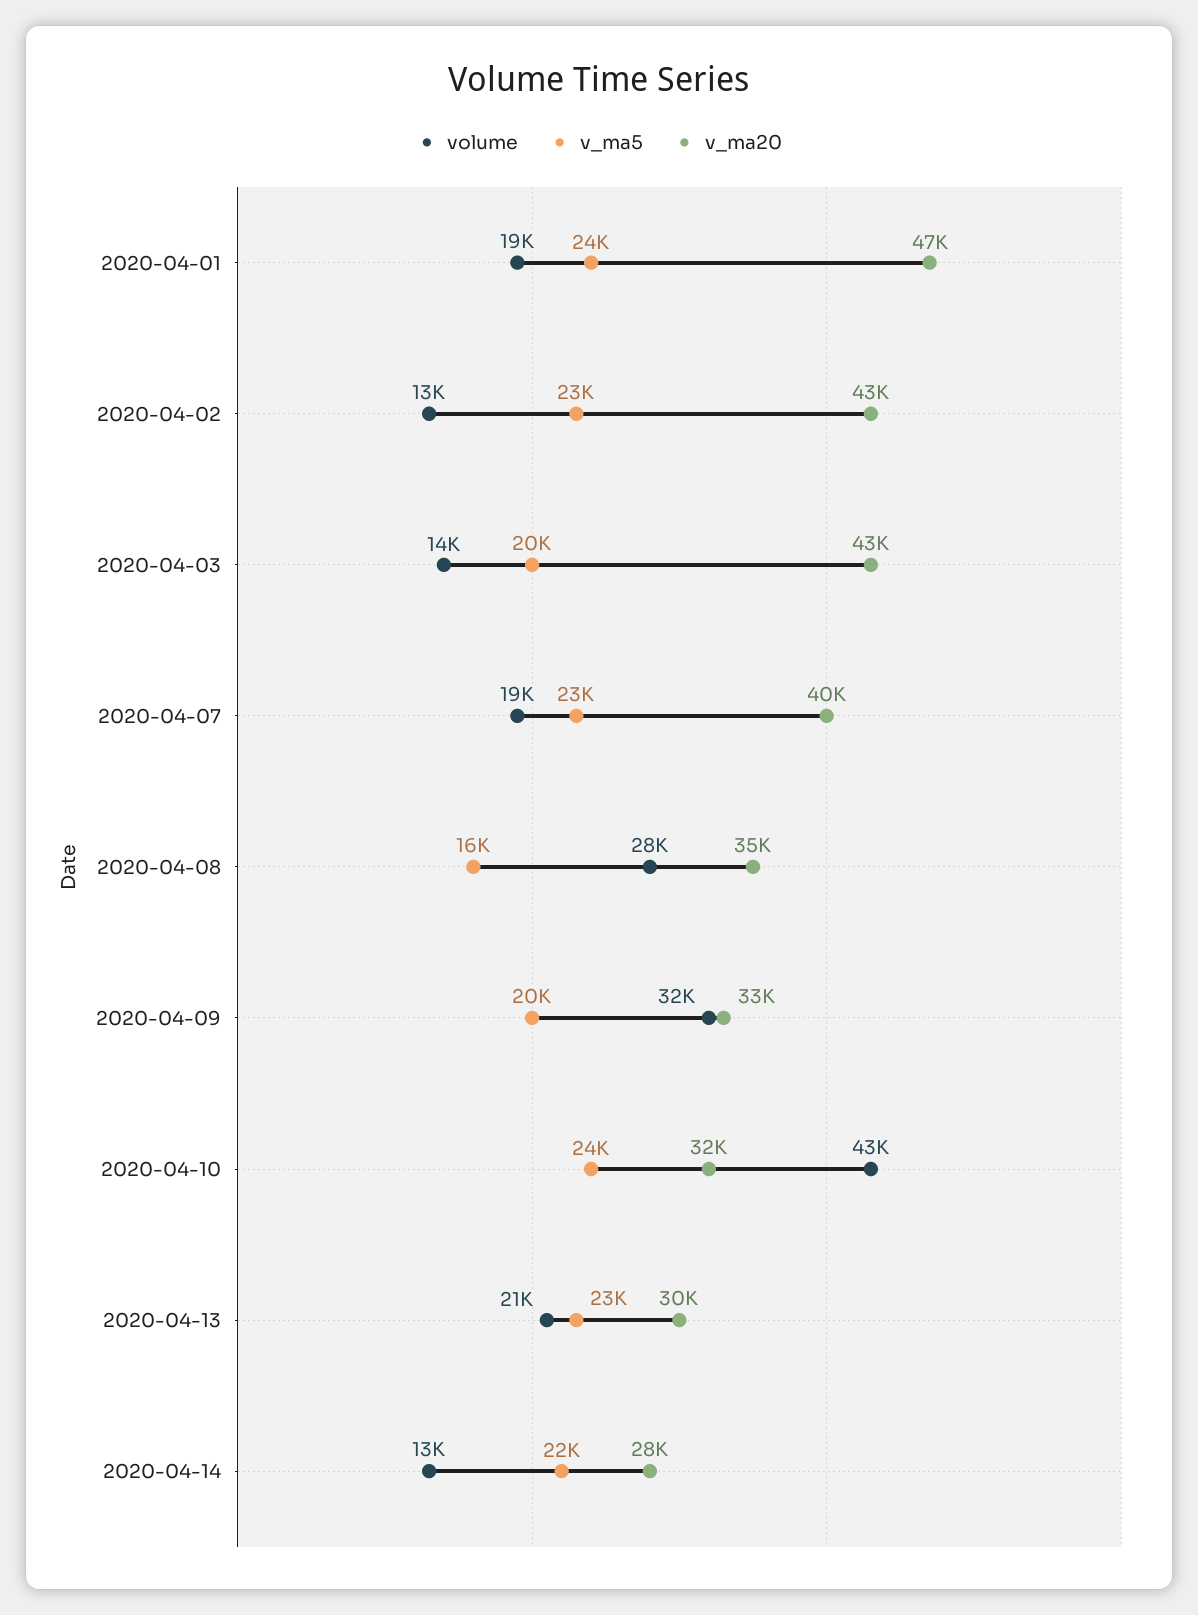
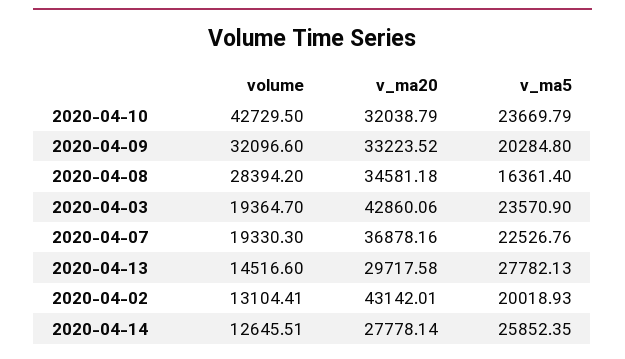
  {
    "volume": {
-     "2020-04-01": 19000,
      "2020-04-02": 13104.41,
-     "2020-04-03": 14000,
+     "2020-04-03": 19364.7,
      "2020-04-07": 19330.3,
      "2020-04-08": 28394.2,
      "2020-04-09": 32096.6,
      "2020-04-10": 42729.5,
-     "2020-04-13": 21000,
+     "2020-04-13": 14516.6,
      "2020-04-14": 12645.51
    },
    "v_ma5": {
-     "2020-04-01": 24000,
-     "2020-04-02": 23000,
+     "2020-04-02": 20018.93,
-     "2020-04-03": 20000,
+     "2020-04-03": 23570.9,
      "2020-04-07": 22526.76,
      "2020-04-08": 16361.4,
      "2020-04-09": 20284.8,
      "2020-04-10": 23669.79,
-     "2020-04-13": 23000,
+     "2020-04-13": 27782.13,
-     "2020-04-14": 22000
+     "2020-04-14": 25852.35
    },
    "v_ma20": {
-     "2020-04-01": 47000,
      "2020-04-02": 43142.01,
      "2020-04-03": 42860.06,
-     "2020-04-07": 40000,
+     "2020-04-07": 36878.16,
      "2020-04-08": 34581.18,
      "2020-04-09": 33223.52,
      "2020-04-10": 32038.79,
      "2020-04-13": 29717.58,
      "2020-04-14": 27778.14
    }
  }

